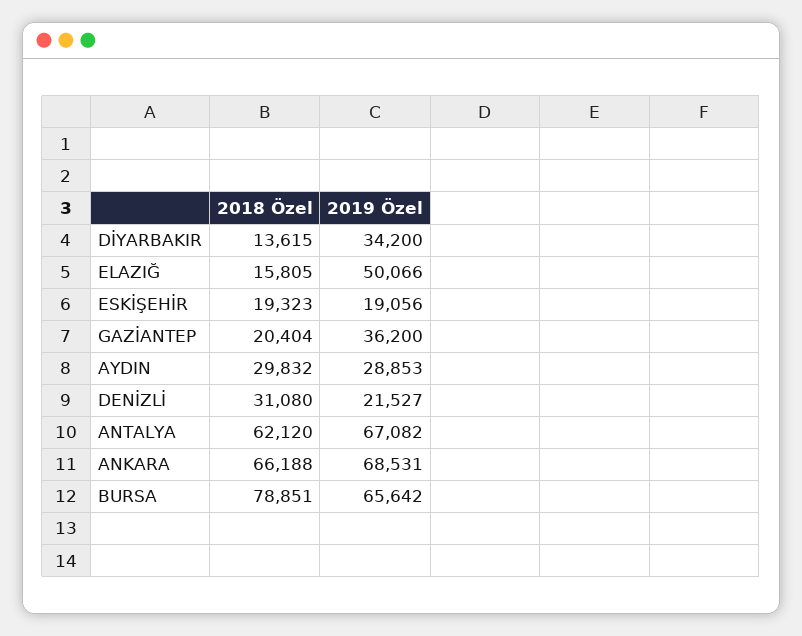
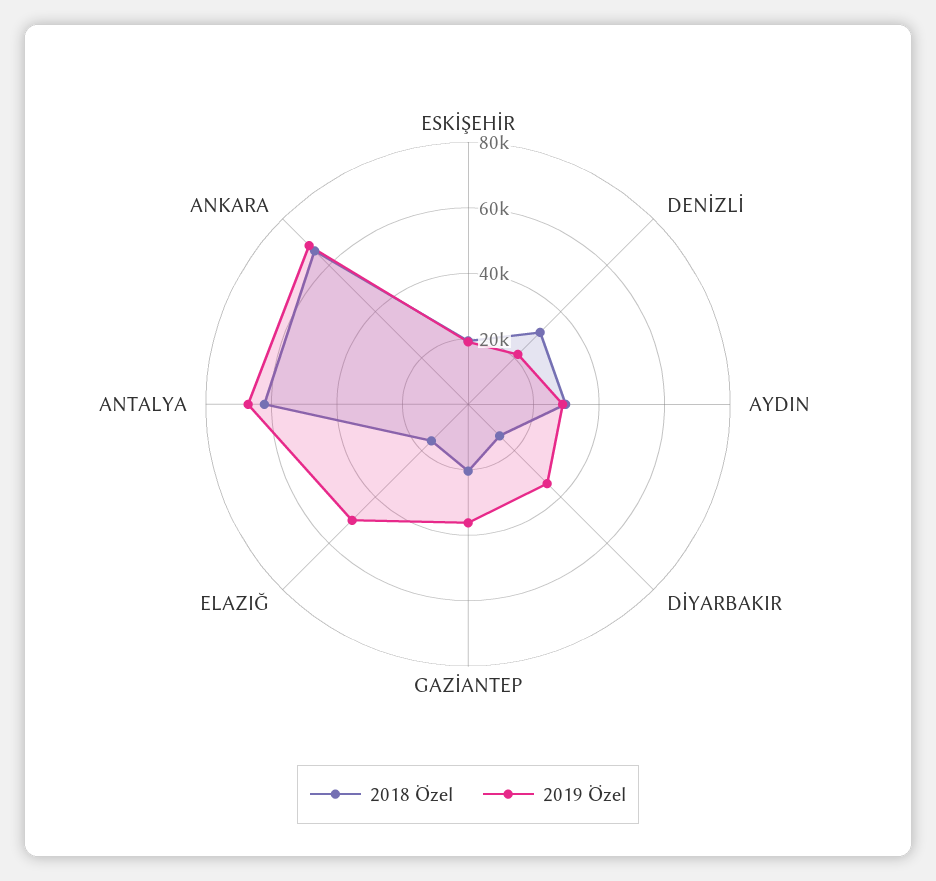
  {
    "2018 Özel": {
      "DİYARBAKIR": 13615,
      "ELAZIĞ": 15805,
      "ESKİŞEHİR": 19323,
      "GAZİANTEP": 20404,
      "AYDIN": 29832,
      "DENİZLİ": 31080,
      "ANTALYA": 62120,
-     "ANKARA": 66188,
+     "ANKARA": 66188
-     "BURSA": 78851
    },
    "2019 Özel": {
      "DİYARBAKIR": 34200,
      "ELAZIĞ": 50066,
      "ESKİŞEHİR": 19056,
      "GAZİANTEP": 36200,
      "AYDIN": 28853,
      "DENİZLİ": 21527,
      "ANTALYA": 67082,
-     "ANKARA": 68531,
+     "ANKARA": 68531
-     "BURSA": 65642
    }
  }

